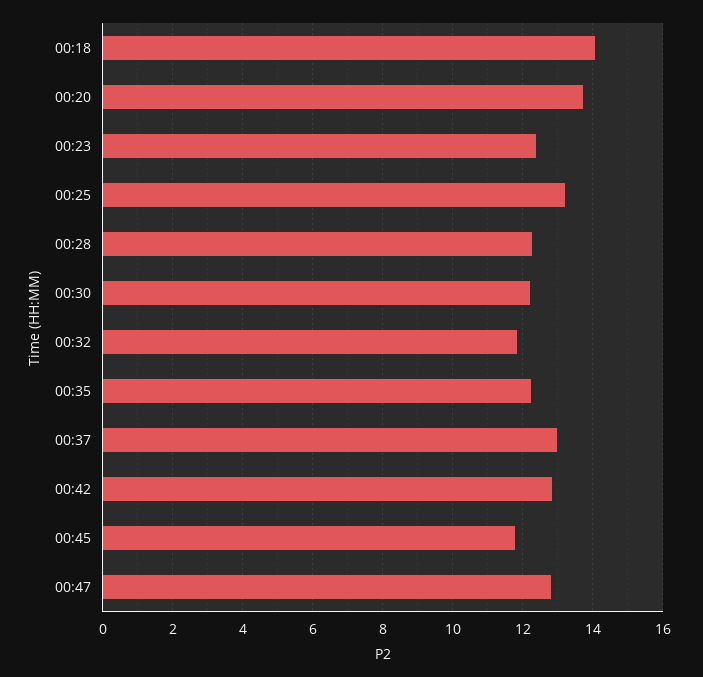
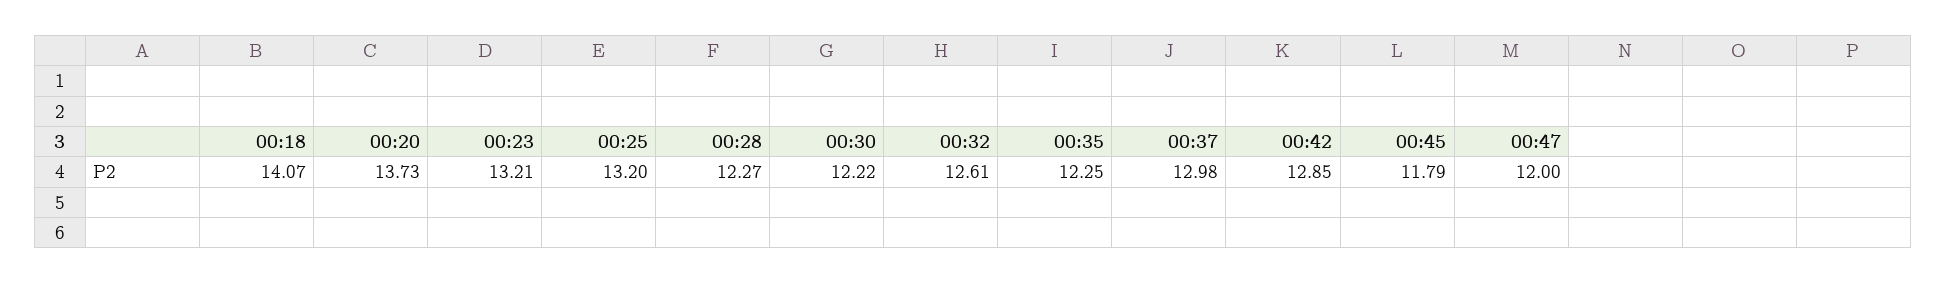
  {
    "00:18": 14.07,
    "00:20": 13.73,
-   "00:23": 12.4,
+   "00:23": 13.21,
    "00:25": 13.2,
    "00:28": 12.27,
    "00:30": 12.22,
-   "00:32": 11.8,
+   "00:32": 12.61,
    "00:35": 12.25,
    "00:37": 12.98,
    "00:42": 12.85,
    "00:45": 11.79,
-   "00:47": 12.8
+   "00:47": 12
  }

